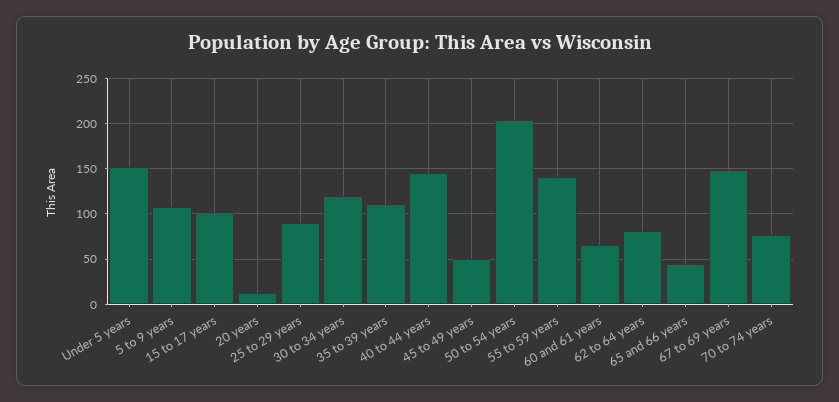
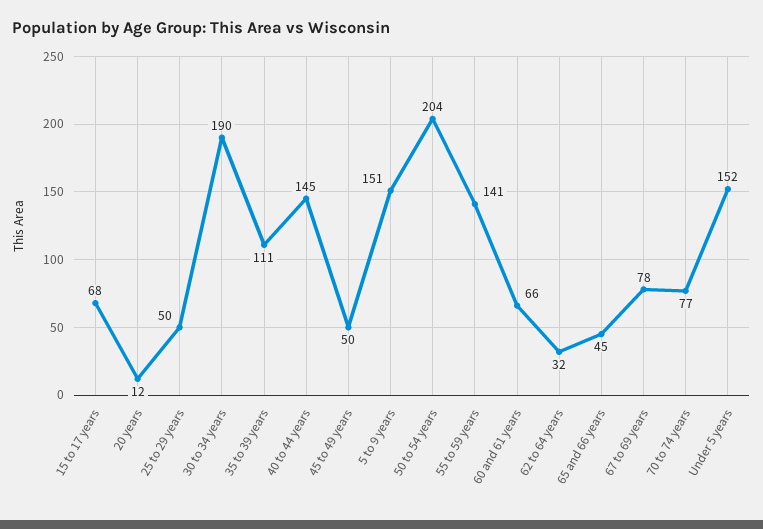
  {
    "Under 5 years": 152,
-   "5 to 9 years": 110,
+   "5 to 9 years": 151,
-   "15 to 17 years": 100,
+   "15 to 17 years": 68,
    "20 years": 12,
-   "25 to 29 years": 90,
+   "25 to 29 years": 50,
-   "30 to 34 years": 120,
+   "30 to 34 years": 190,
    "35 to 39 years": 111,
    "40 to 44 years": 145,
    "45 to 49 years": 50,
    "50 to 54 years": 204,
    "55 to 59 years": 141,
    "60 and 61 years": 66,
-   "62 to 64 years": 80,
+   "62 to 64 years": 32,
    "65 and 66 years": 45,
-   "67 to 69 years": 150,
+   "67 to 69 years": 78,
    "70 to 74 years": 77
  }

